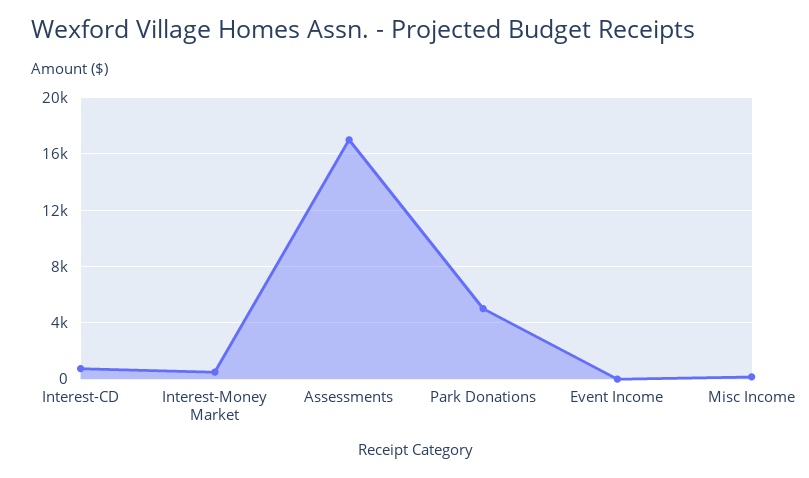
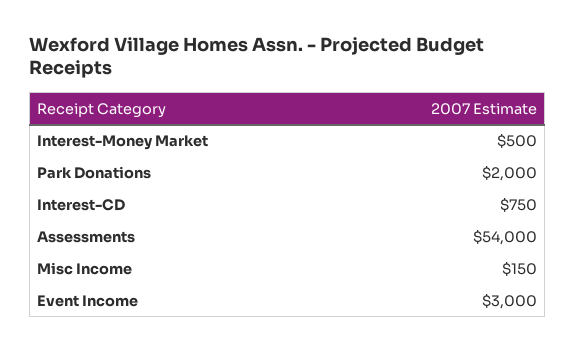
  {
    "Interest-CD": 750,
    "Interest-Money Market": 500,
-   "Assessments": 17000,
+   "Assessments": 54000,
-   "Park Donations": 5000,
+   "Park Donations": 2000,
-   "Event Income": 0,
+   "Event Income": 3000,
    "Misc Income": 150
  }

